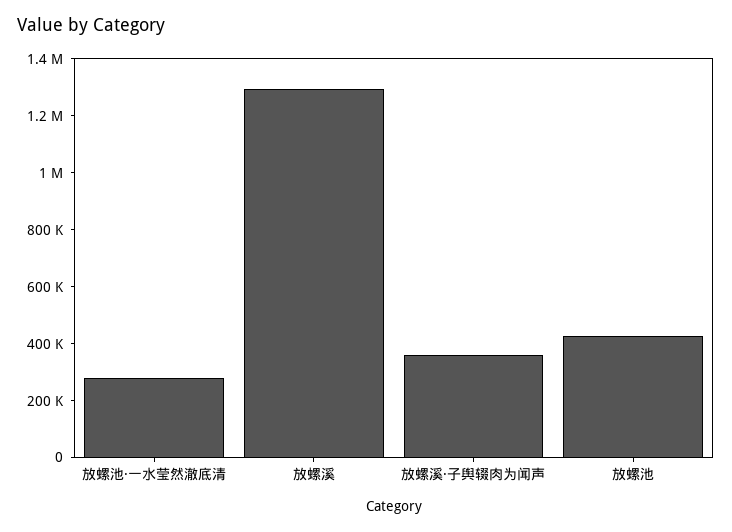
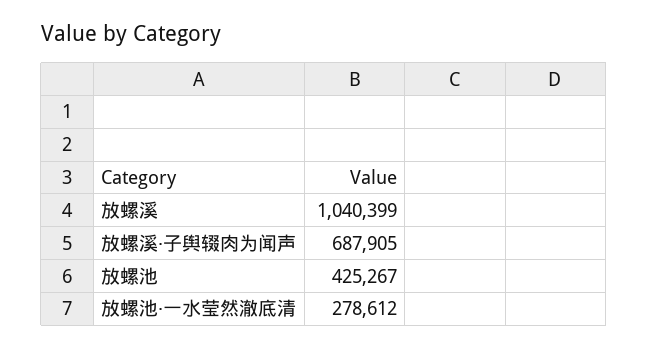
  {
    "放螺池·一水莹然澈底清": 278612,
-   "放螺溪": 1300000,
+   "放螺溪": 1040399,
-   "放螺溪·子舆辍肉为闻声": 350000,
+   "放螺溪·子舆辍肉为闻声": 687905,
    "放螺池": 425267
  }

